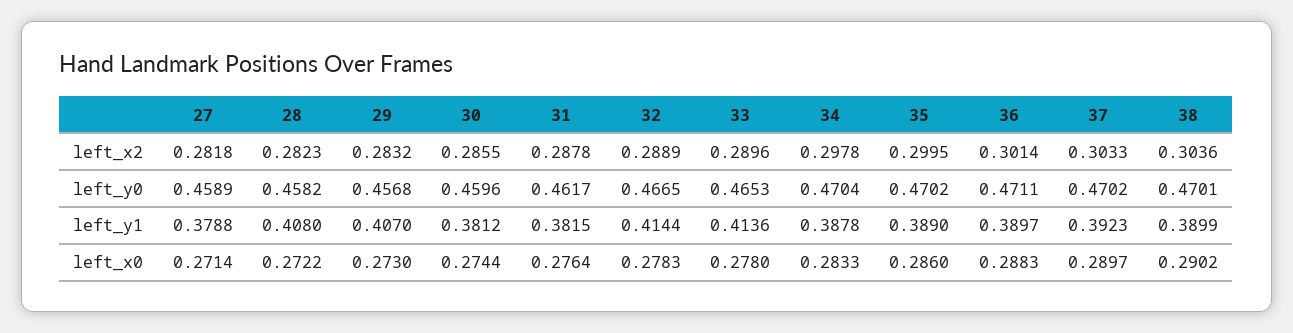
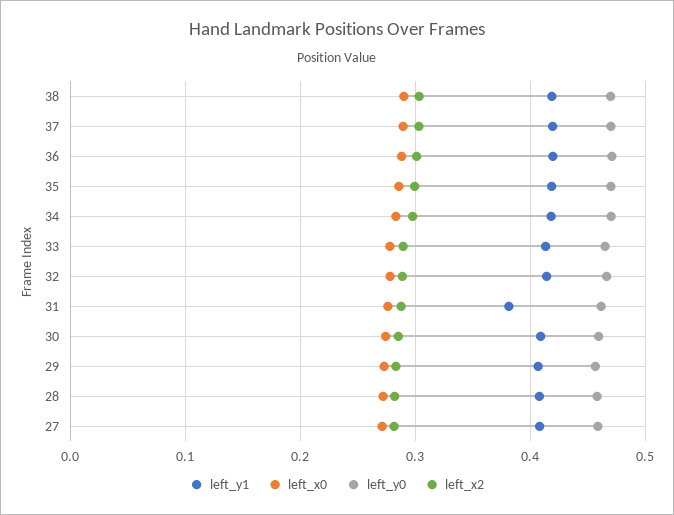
  {
    "left_x2": {
      "27": 0.2818,
      "28": 0.2823,
      "29": 0.2832,
      "30": 0.2855,
      "31": 0.2878,
      "32": 0.2889,
      "33": 0.2896,
      "34": 0.2978,
      "35": 0.2995,
      "36": 0.3014,
      "37": 0.3033,
      "38": 0.3036
    },
    "left_y0": {
      "27": 0.4589,
      "28": 0.4582,
      "29": 0.4568,
      "30": 0.4596,
      "31": 0.4617,
      "32": 0.4665,
      "33": 0.4653,
      "34": 0.4704,
      "35": 0.4702,
      "36": 0.4711,
      "37": 0.4702,
      "38": 0.4701
    },
    "left_y1": {
-     "27": 0.3788,
+     "27": 0.41,
      "28": 0.408,
      "29": 0.407,
-     "30": 0.3812,
+     "30": 0.41,
      "31": 0.3815,
      "32": 0.4144,
      "33": 0.4136,
-     "34": 0.3878,
+     "34": 0.42,
-     "35": 0.389,
+     "35": 0.42,
-     "36": 0.3897,
+     "36": 0.42,
-     "37": 0.3923,
+     "37": 0.42,
-     "38": 0.3899
+     "38": 0.42
    },
    "left_x0": {
      "27": 0.2714,
      "28": 0.2722,
      "29": 0.273,
      "30": 0.2744,
      "31": 0.2764,
      "32": 0.2783,
      "33": 0.278,
      "34": 0.2833,
      "35": 0.286,
      "36": 0.2883,
      "37": 0.2897,
      "38": 0.2902
    }
  }

